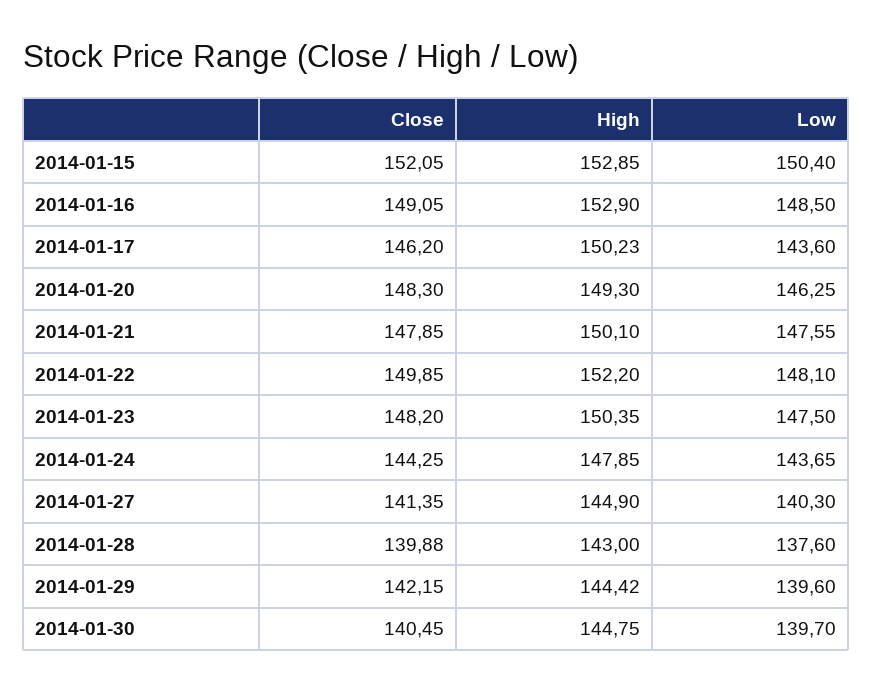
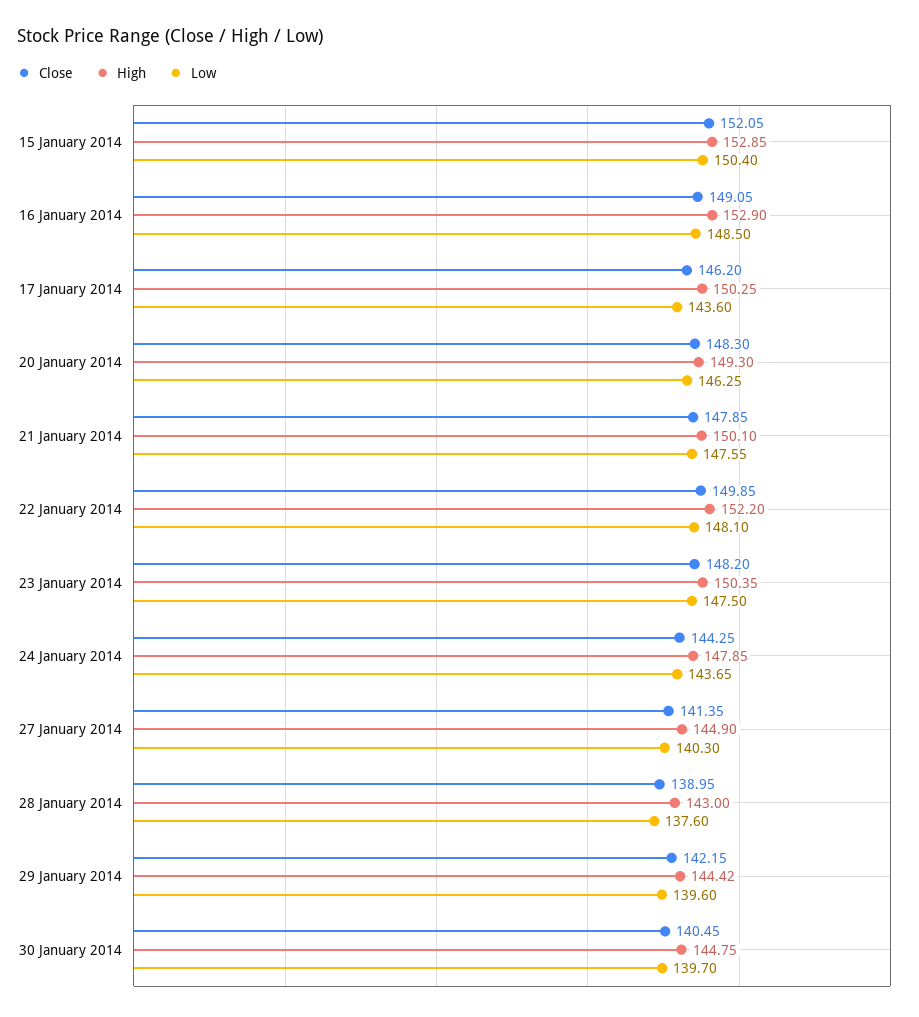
  {
    "Close": {
      "2014-01-15": 152.05,
      "2014-01-16": 149.05,
      "2014-01-17": 146.2,
      "2014-01-20": 148.3,
      "2014-01-21": 147.85,
      "2014-01-22": 149.85,
      "2014-01-23": 148.2,
      "2014-01-24": 144.25,
      "2014-01-27": 141.35,
-     "2014-01-28": 139.88,
+     "2014-01-28": 138.95,
      "2014-01-29": 142.15,
      "2014-01-30": 140.45
    },
    "High": {
      "2014-01-15": 152.85,
      "2014-01-16": 152.9,
-     "2014-01-17": 150.23,
+     "2014-01-17": 150.25,
      "2014-01-20": 149.3,
      "2014-01-21": 150.1,
      "2014-01-22": 152.2,
      "2014-01-23": 150.35,
      "2014-01-24": 147.85,
      "2014-01-27": 144.9,
      "2014-01-28": 143,
      "2014-01-29": 144.42,
      "2014-01-30": 144.75
    },
    "Low": {
      "2014-01-15": 150.4,
      "2014-01-16": 148.5,
      "2014-01-17": 143.6,
      "2014-01-20": 146.25,
      "2014-01-21": 147.55,
      "2014-01-22": 148.1,
      "2014-01-23": 147.5,
      "2014-01-24": 143.65,
      "2014-01-27": 140.3,
      "2014-01-28": 137.6,
      "2014-01-29": 139.6,
      "2014-01-30": 139.7
    }
  }

